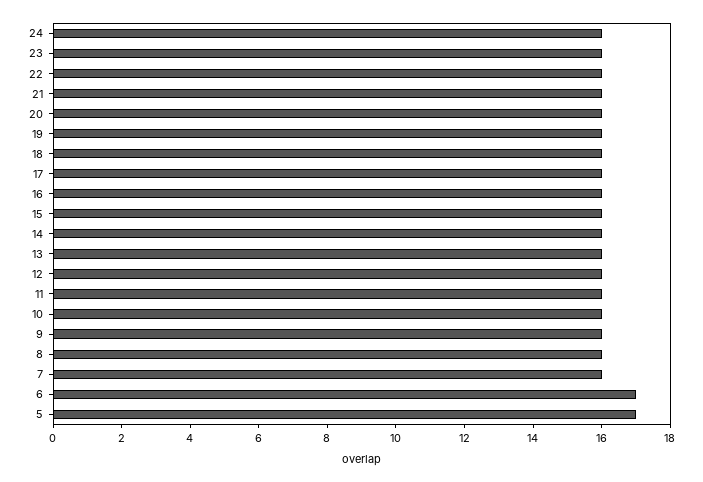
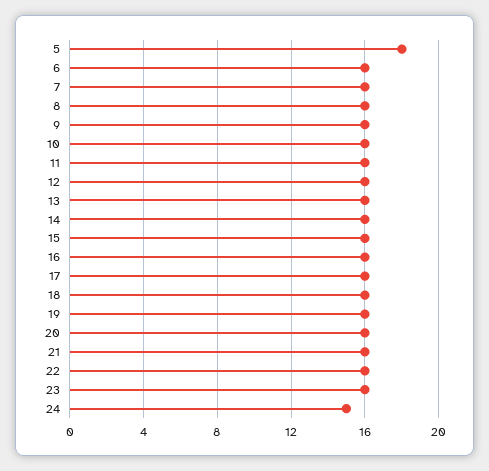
  {
-   "24": 16,
+   "24": 15,
    "23": 16,
    "22": 16,
    "21": 16,
    "20": 16,
    "19": 16,
    "18": 16,
    "17": 16,
    "16": 16,
    "15": 16,
    "14": 16,
    "13": 16,
    "12": 16,
    "11": 16,
    "10": 16,
    "9": 16,
    "8": 16,
    "7": 16,
-   "6": 17,
+   "6": 16,
-   "5": 17
+   "5": 18
  }

